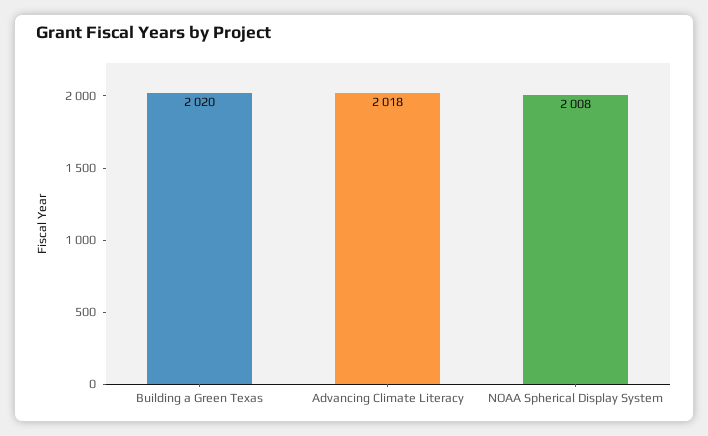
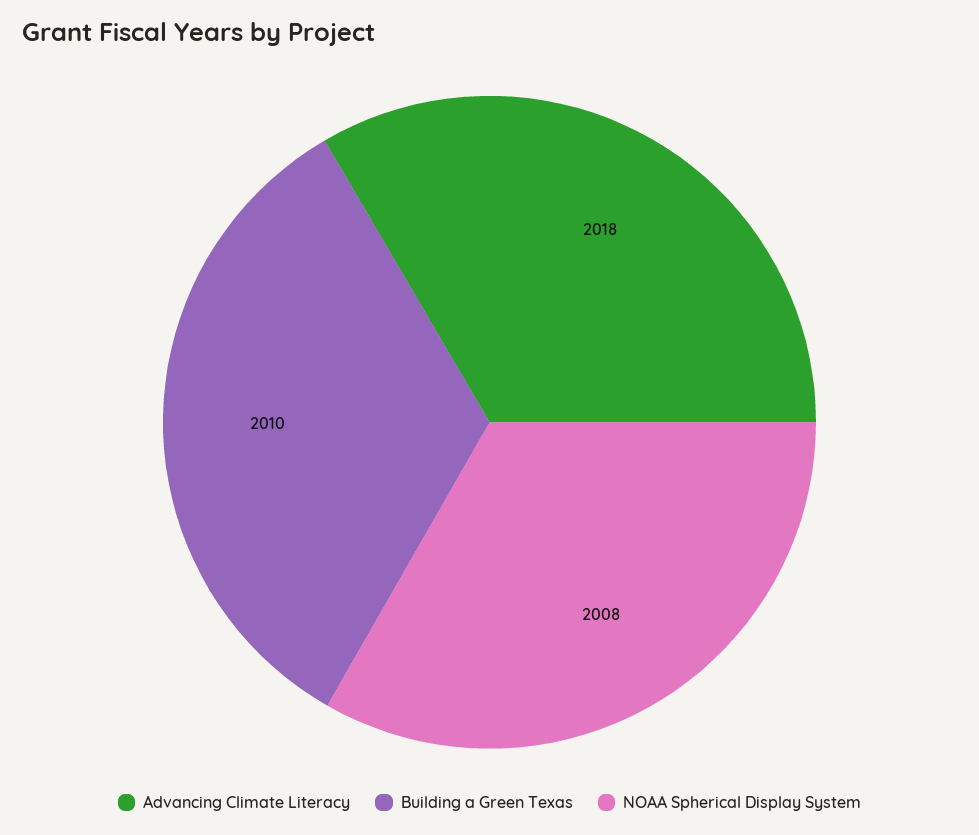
  {
-   "Building a Green Texas": 2020,
+   "Building a Green Texas": 2010,
    "Advancing Climate Literacy": 2018,
    "NOAA Spherical Display System": 2008
  }

